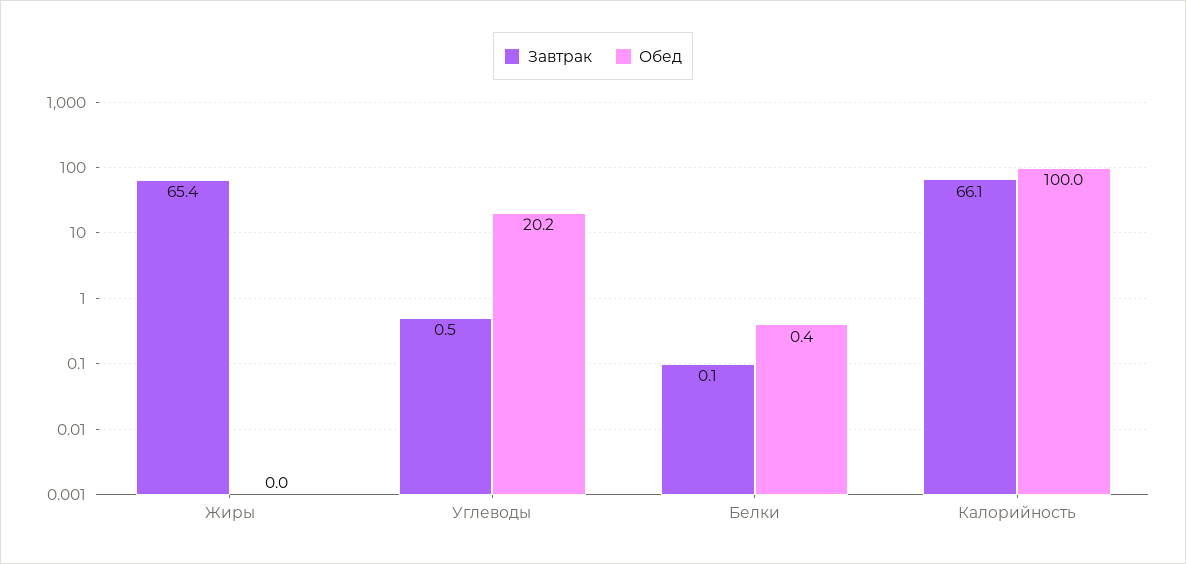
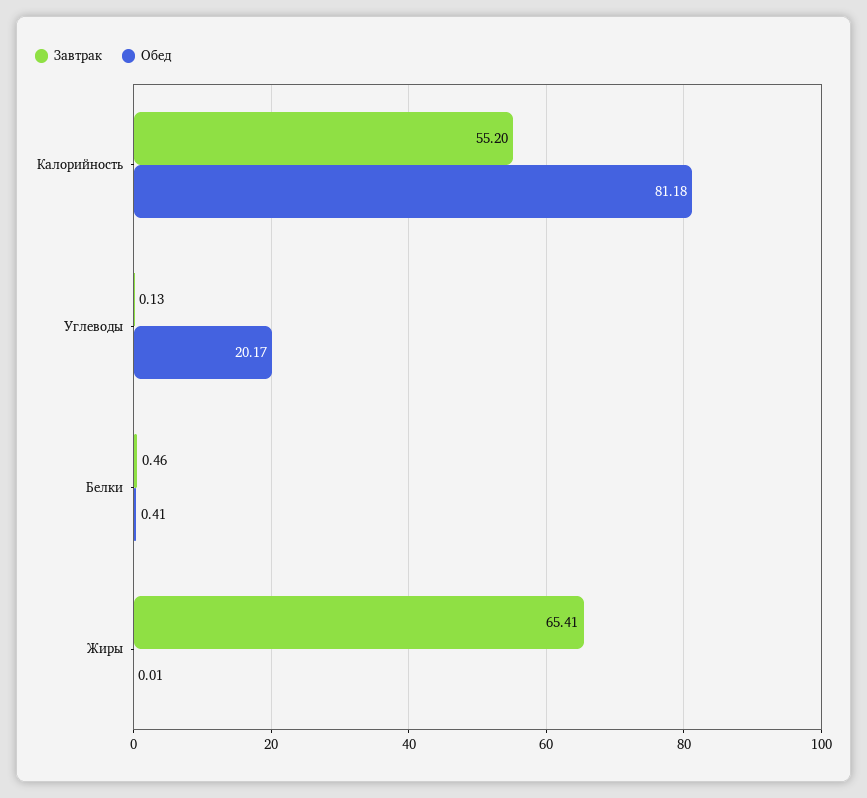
  {
    "Завтрак": {
      "Жиры": 65.41,
-     "Углеводы": 0.5,
+     "Углеводы": 0.13,
-     "Белки": 0.1,
+     "Белки": 0.46,
-     "Калорийность": 66.1
+     "Калорийность": 55.2
    },
    "Обед": {
      "Жиры": 0.01,
      "Углеводы": 20.17,
      "Белки": 0.41,
-     "Калорийность": 100
+     "Калорийность": 81.18
    }
  }

